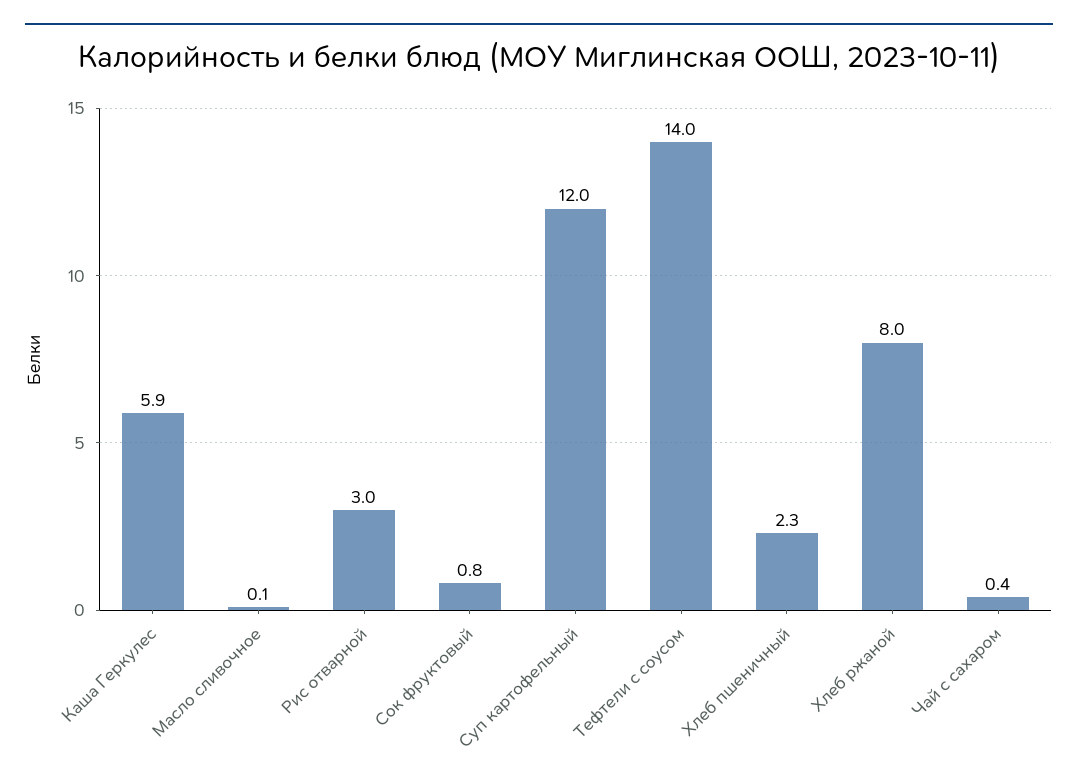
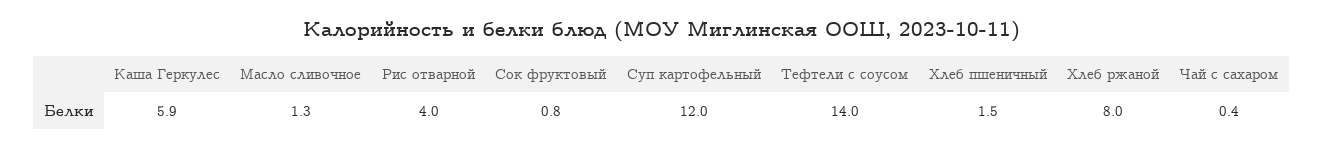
  {
    "Каша Геркулес": 5.9,
-   "Масло сливочное": 0.1,
+   "Масло сливочное": 1.3,
-   "Рис отварной": 3,
+   "Рис отварной": 4,
    "Сок фруктовый": 0.8,
    "Суп картофельный": 12,
    "Тефтели с соусом": 14,
-   "Хлеб пшеничный": 2.3,
+   "Хлеб пшеничный": 1.5,
    "Хлеб ржаной": 8,
    "Чай с сахаром": 0.4
  }

